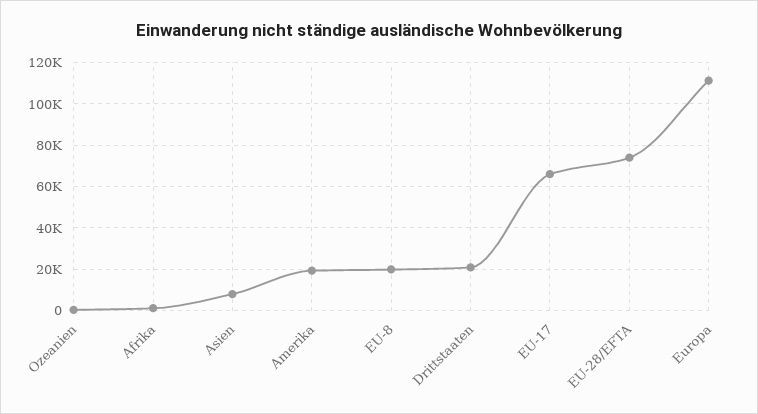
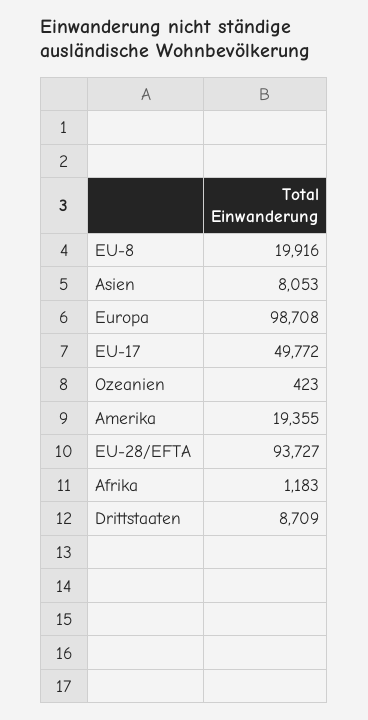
  {
    "Ozeanien": 423,
    "Afrika": 1183,
    "Asien": 8053,
    "Amerika": 19355,
    "EU-8": 19916,
-   "Drittstaaten": 20000,
+   "Drittstaaten": 8709,
-   "EU-17": 65000,
+   "EU-17": 49772,
-   "EU-28/EFTA": 75000,
+   "EU-28/EFTA": 93727,
-   "Europa": 110000
+   "Europa": 98708
  }

